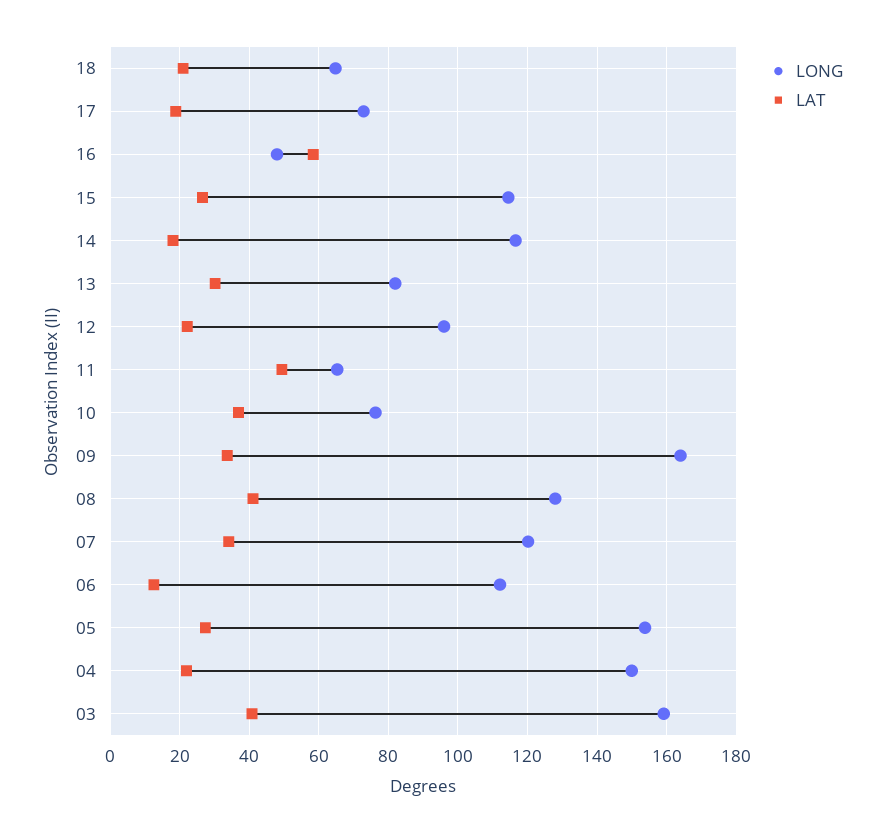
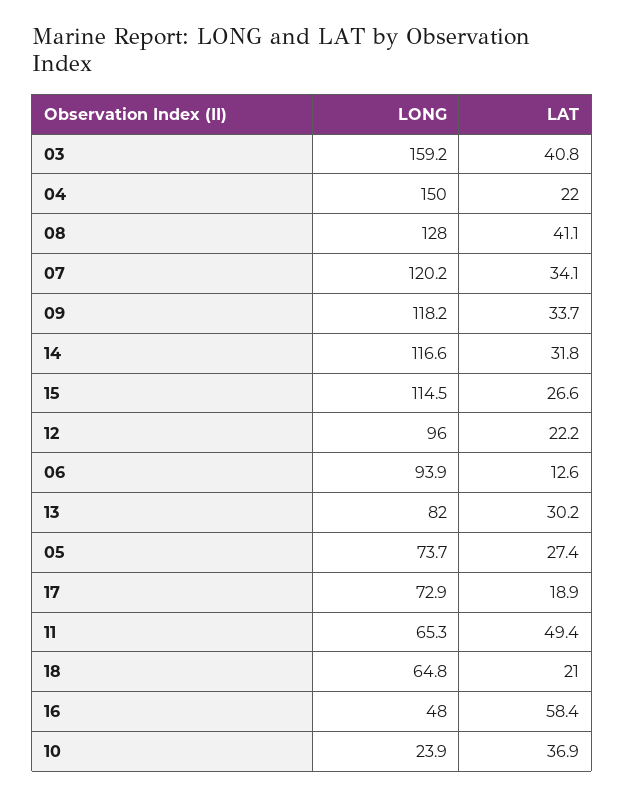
  {
    "LONG": {
      "18": 64.8,
      "17": 72.9,
      "16": 48,
      "15": 114.5,
      "14": 116.6,
      "13": 82,
      "12": 96,
      "11": 65.3,
-     "10": 76,
+     "10": 23.9,
-     "09": 164,
+     "09": 118.2,
      "08": 128,
      "07": 120.2,
-     "06": 112,
+     "06": 93.9,
-     "05": 154,
+     "05": 73.7,
      "04": 150,
      "03": 159.2
    },
    "LAT": {
      "18": 21,
      "17": 18.9,
      "16": 58.4,
      "15": 26.6,
-     "14": 18,
+     "14": 31.8,
      "13": 30.2,
      "12": 22.2,
      "11": 49.4,
      "10": 36.9,
      "09": 33.7,
      "08": 41.1,
      "07": 34.1,
      "06": 12.6,
      "05": 27.4,
      "04": 22,
      "03": 40.8
    }
  }

